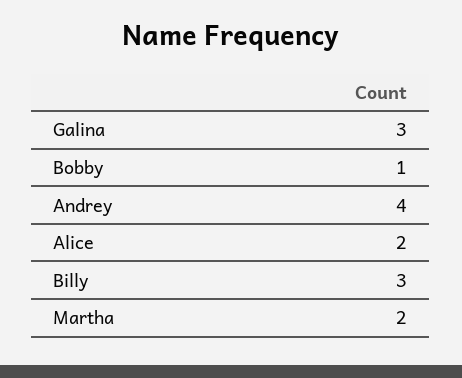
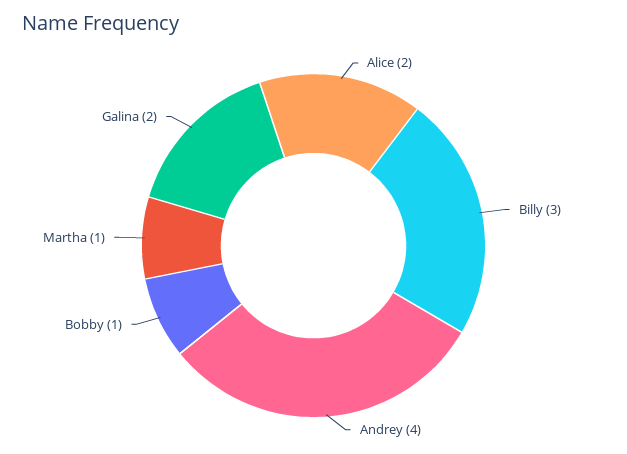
  {
-   "Galina": 3,
+   "Galina": 2,
    "Bobby": 1,
    "Andrey": 4,
    "Alice": 2,
    "Billy": 3,
-   "Martha": 2
+   "Martha": 1
  }

